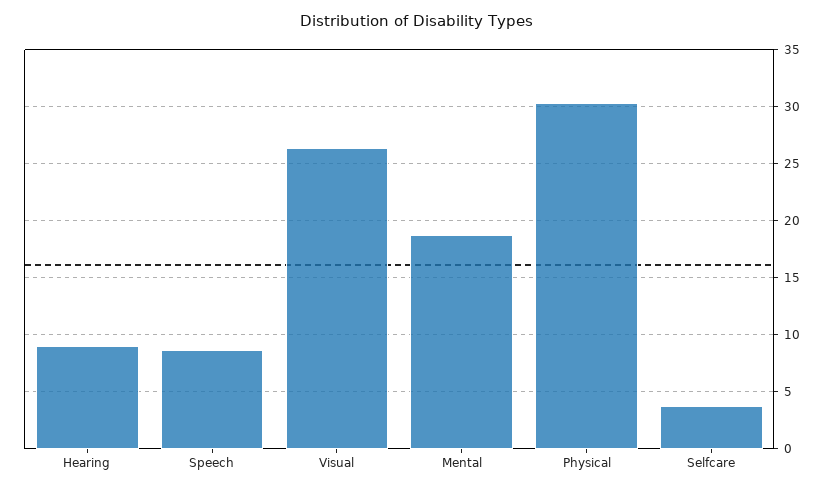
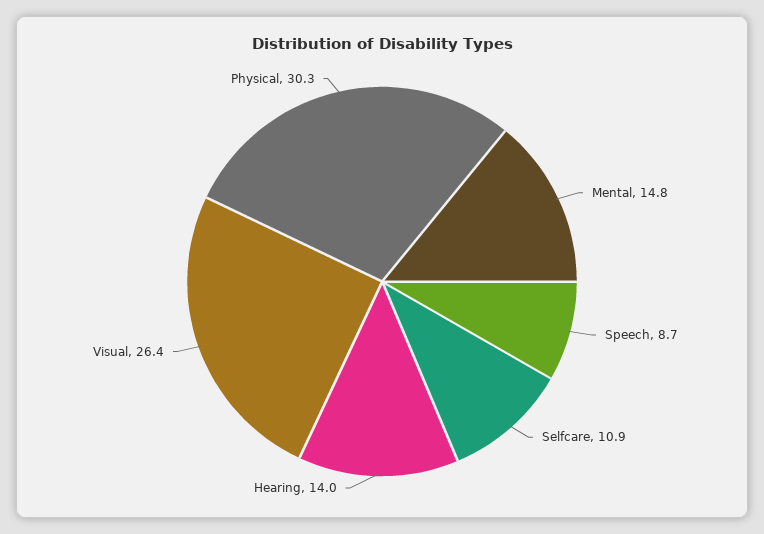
  {
-   "Hearing": 9,
+   "Hearing": 14,
    "Speech": 8.7,
    "Visual": 26.4,
-   "Mental": 19,
+   "Mental": 14.8,
    "Physical": 30.3,
-   "Selfcare": 4
+   "Selfcare": 10.9
  }

